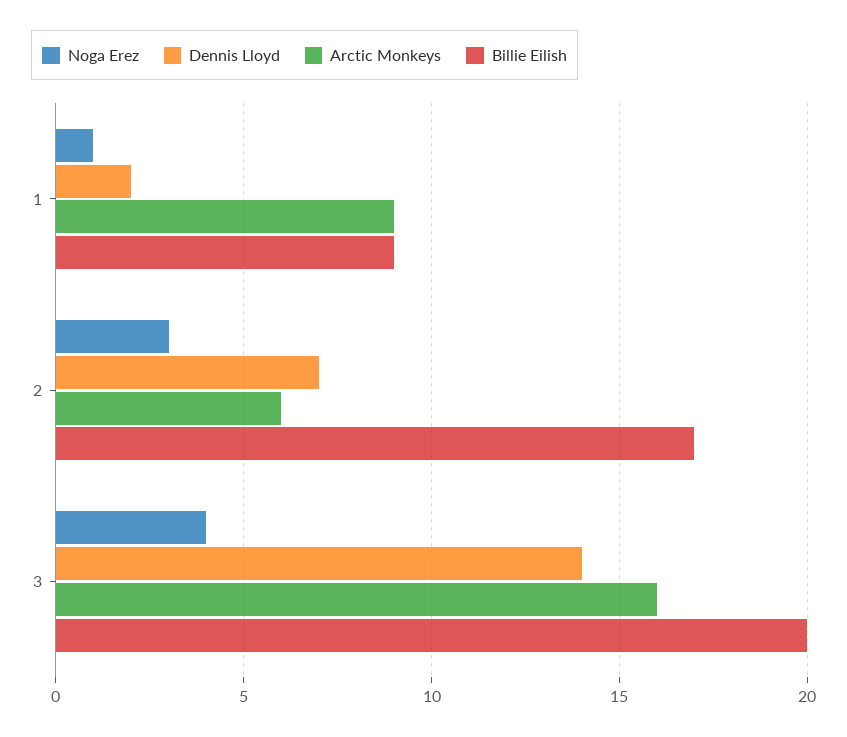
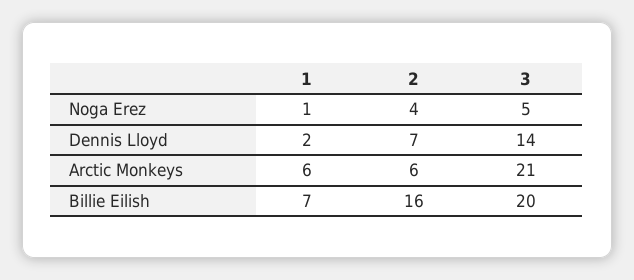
  {
    "Noga Erez": {
      "1": 1,
-     "2": 3,
+     "2": 4,
-     "3": 4
+     "3": 5
    },
    "Dennis Lloyd": {
      "1": 2,
      "2": 7,
      "3": 14
    },
    "Arctic Monkeys": {
-     "1": 9,
+     "1": 6,
      "2": 6,
-     "3": 16
+     "3": 21
    },
    "Billie Eilish": {
-     "1": 9,
+     "1": 7,
-     "2": 17,
+     "2": 16,
      "3": 20
    }
  }

